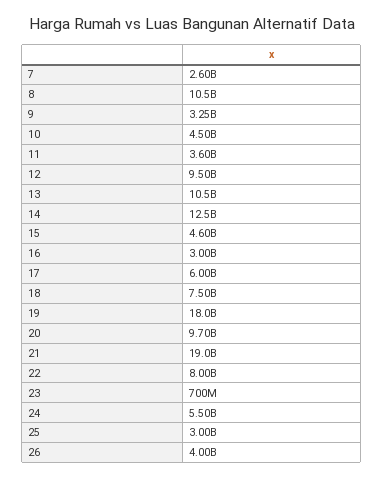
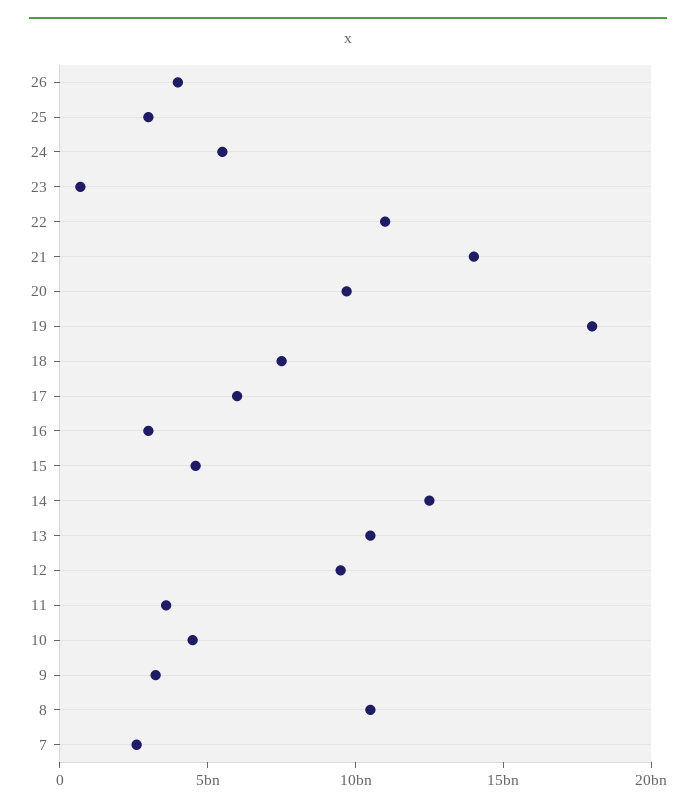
  {
    "7": 2600000000,
    "8": 10500000000,
    "9": 3250000000,
    "10": 4500000000,
    "11": 3600000000,
    "12": 9500000000,
    "13": 10500000000,
    "14": 12500000000,
    "15": 4600000000,
    "16": 3000000000,
    "17": 6000000000,
    "18": 7500000000,
    "19": 18000000000,
    "20": 9700000000,
-   "21": 19000000000,
+   "21": 14000000000,
-   "22": 8000000000,
+   "22": 11000000000,
    "23": 700000000,
    "24": 5500000000,
    "25": 3000000000,
    "26": 4000000000
  }

